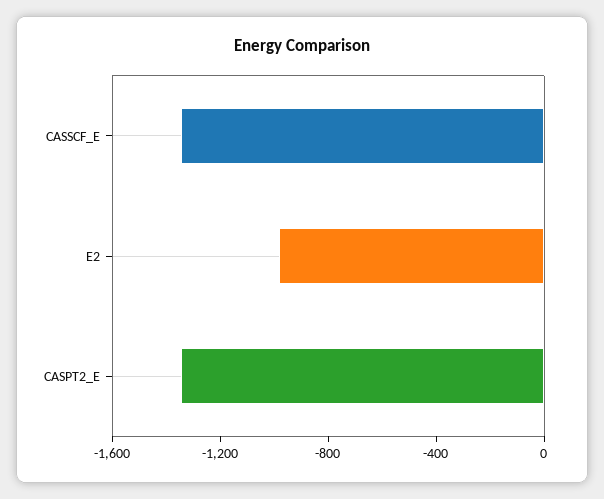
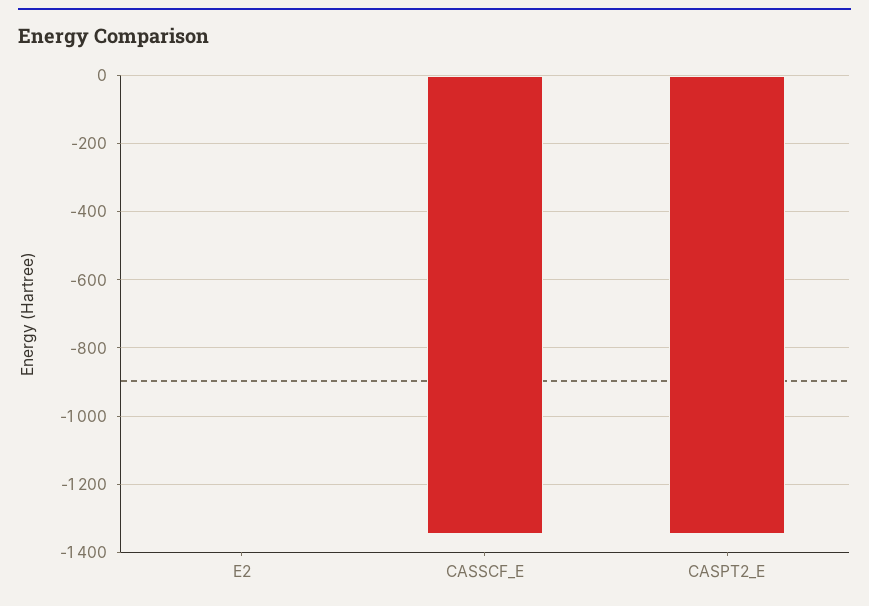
  {
    "CASSCF_E": -1340,
-   "E2": -1000,
+   "E2": 0,
    "CASPT2_E": -1340
  }

